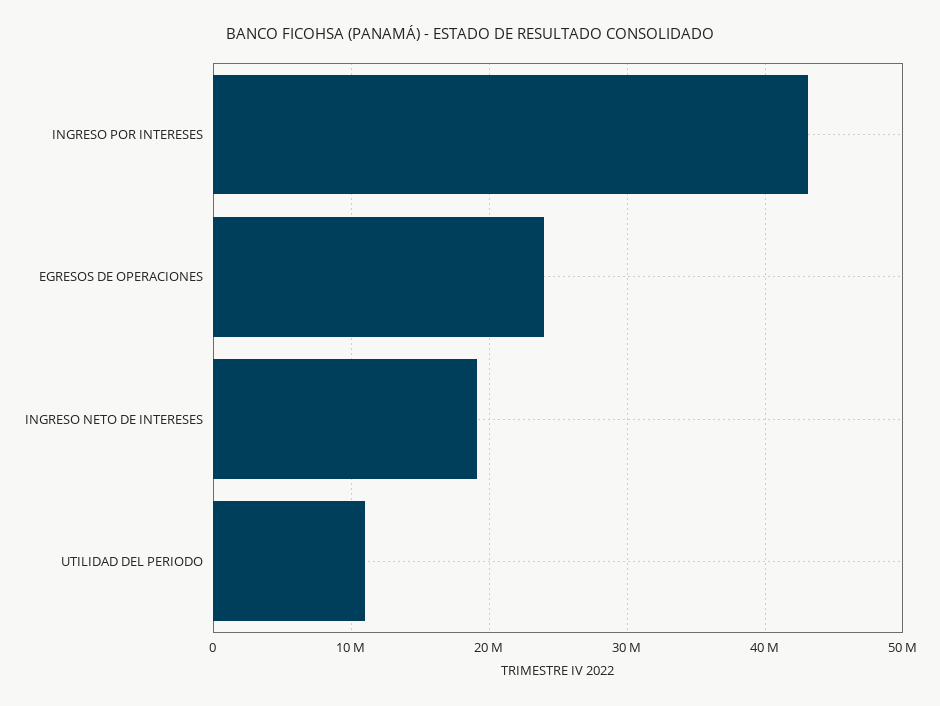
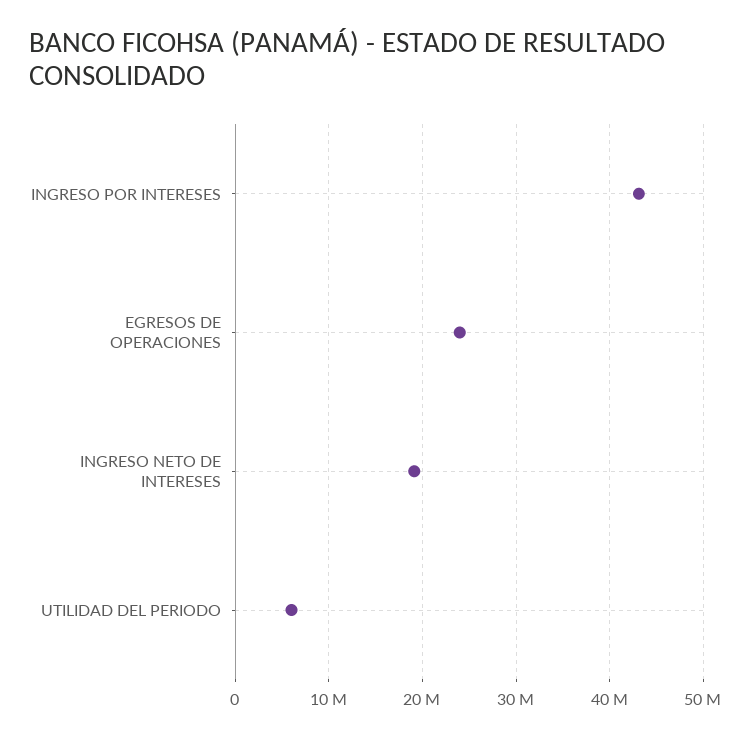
  {
    "INGRESO POR INTERESES": 43000000,
    "EGRESOS DE OPERACIONES": 24000000,
    "INGRESO NETO DE INTERESES": 19000000,
-   "UTILIDAD DEL PERIODO": 11000000
+   "UTILIDAD DEL PERIODO": 6000000
  }

